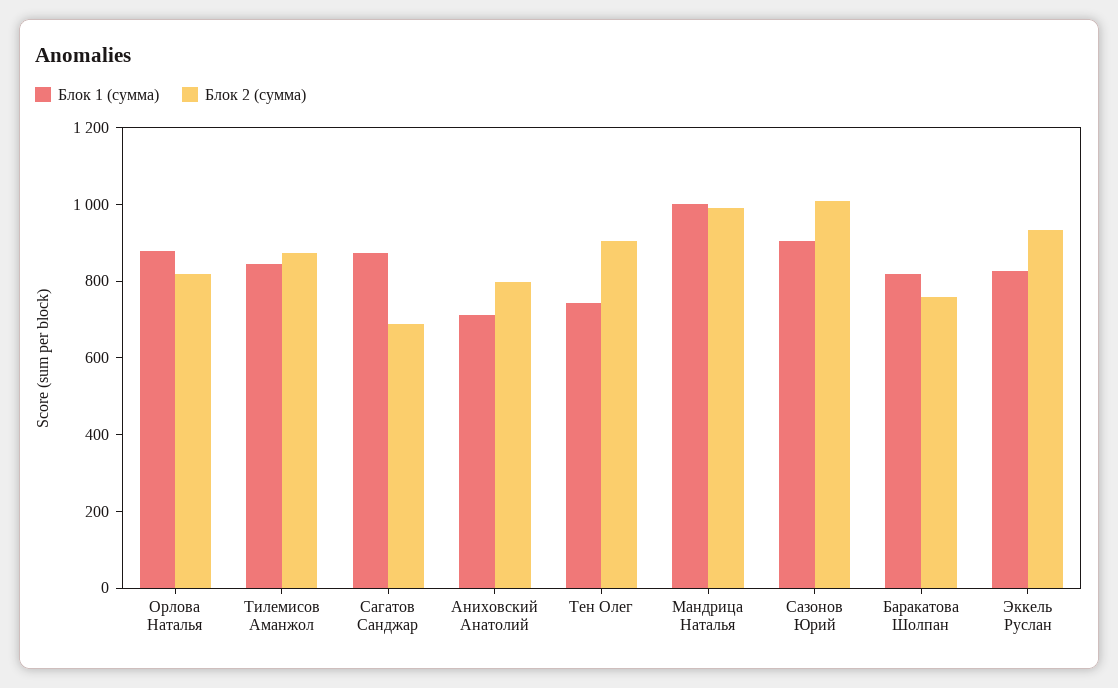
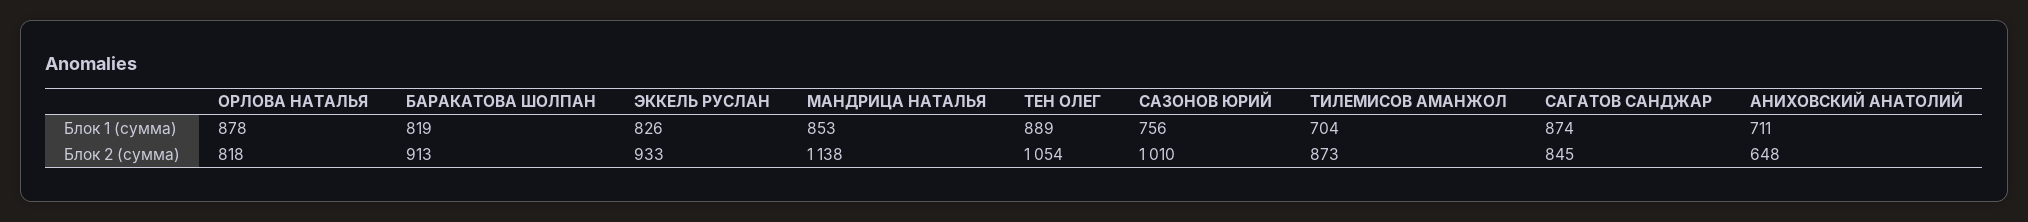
  {
    "Блок 1 (сумма)": {
      "Орлова Наталья": 878,
-     "Тилемисов Аманжол": 850,
+     "Тилемисов Аманжол": 704,
      "Сагатов Санджар": 874,
      "Аниховский Анатолий": 711,
-     "Тен Олег": 750,
+     "Тен Олег": 889,
-     "Мандрица Наталья": 1000,
+     "Мандрица Наталья": 853,
-     "Сазонов Юрий": 900,
+     "Сазонов Юрий": 756,
      "Баракатова Шолпан": 819,
      "Эккель Руслан": 826
    },
    "Блок 2 (сумма)": {
      "Орлова Наталья": 818,
      "Тилемисов Аманжол": 873,
-     "Сагатов Санджар": 700,
+     "Сагатов Санджар": 845,
-     "Аниховский Анатолий": 800,
+     "Аниховский Анатолий": 648,
-     "Тен Олег": 900,
+     "Тен Олег": 1054,
-     "Мандрица Наталья": 1000,
+     "Мандрица Наталья": 1138,
      "Сазонов Юрий": 1010,
-     "Баракатова Шолпан": 750,
+     "Баракатова Шолпан": 913,
      "Эккель Руслан": 933
    }
  }

